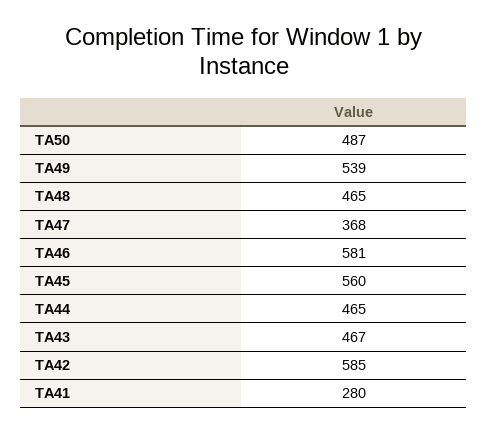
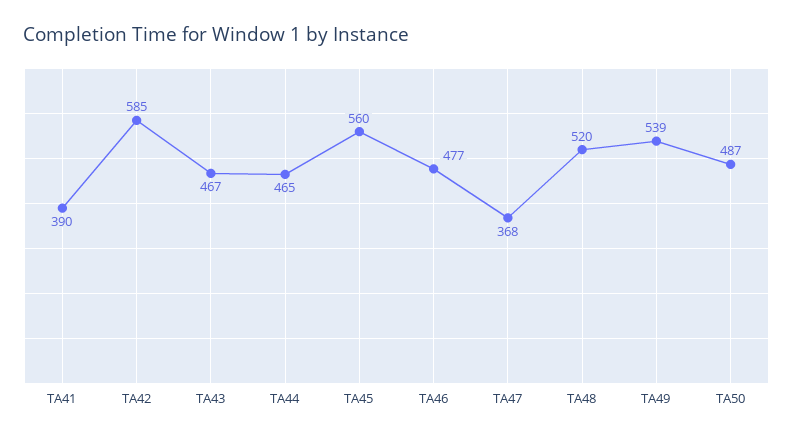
  {
    "TA50": 487,
    "TA49": 539,
-   "TA48": 465,
+   "TA48": 520,
    "TA47": 368,
-   "TA46": 581,
+   "TA46": 477,
    "TA45": 560,
    "TA44": 465,
    "TA43": 467,
    "TA42": 585,
-   "TA41": 280
+   "TA41": 390
  }

